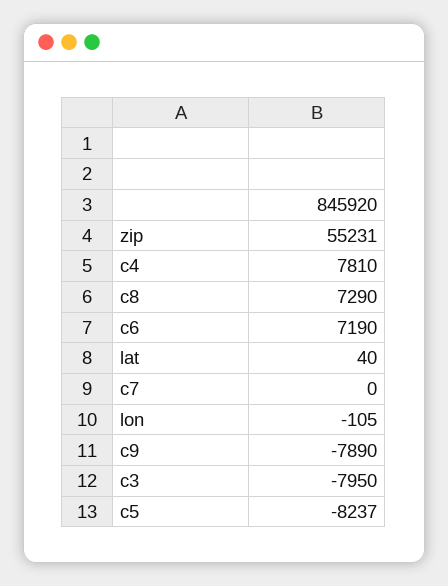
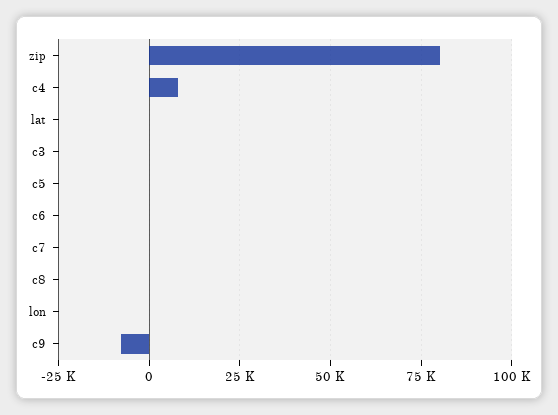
  {
-   "zip": 55231,
+   "zip": 80000,
    "c4": 7810,
-   "c8": 7290,
+   "c8": 0,
-   "c6": 7190,
+   "c6": 0,
    "lat": 40,
    "c7": 0,
    "lon": -105,
    "c9": -7890,
-   "c3": -7950,
+   "c3": 0,
-   "c5": -8237
+   "c5": 0
  }

